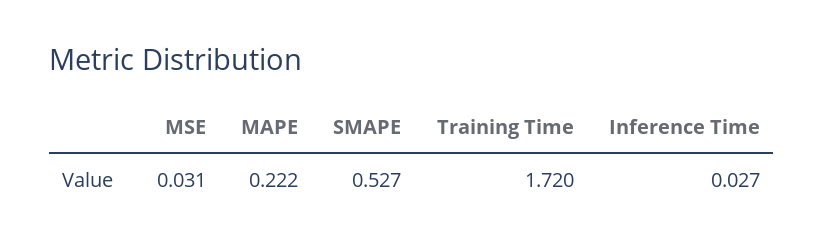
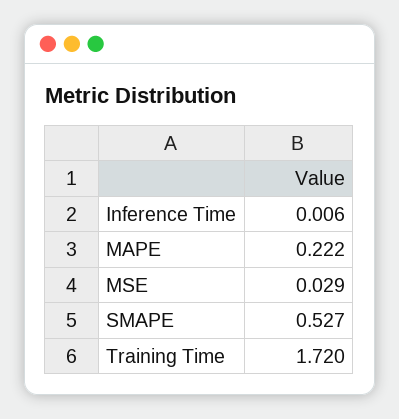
  {
-   "MSE": 0.031,
+   "MSE": 0.029,
    "MAPE": 0.222,
    "SMAPE": 0.527,
    "Training Time": 1.72,
-   "Inference Time": 0.027
+   "Inference Time": 0.006
  }

